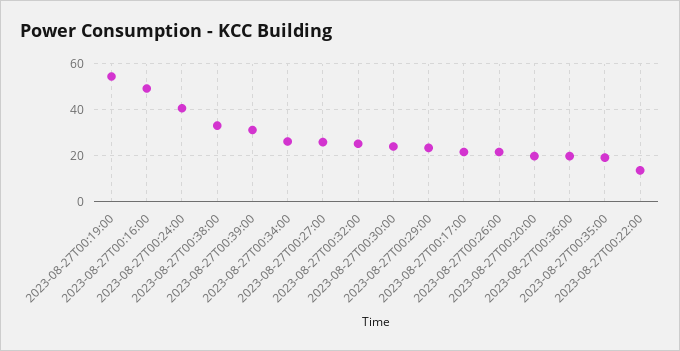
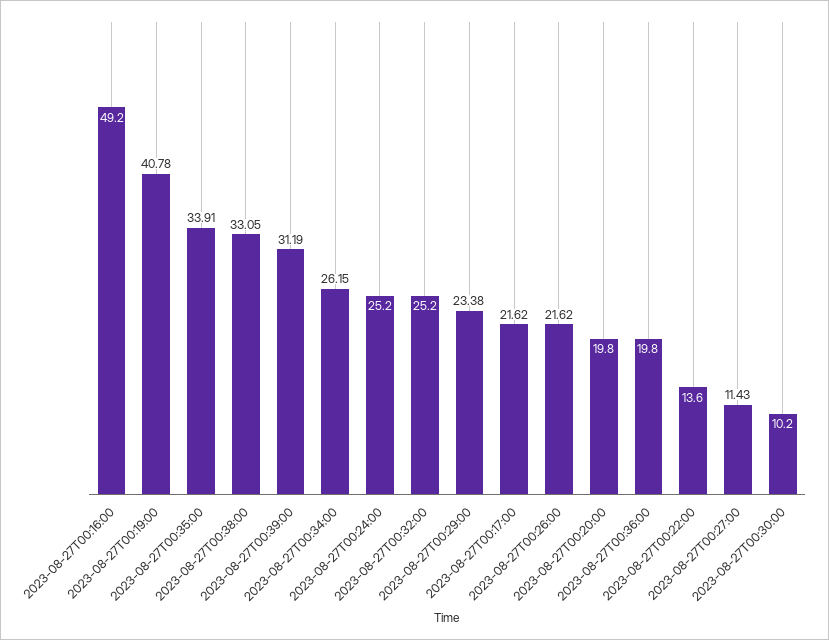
  {
-   "2023-08-27T00:19:00": 55,
+   "2023-08-27T00:19:00": 40.78,
    "2023-08-27T00:16:00": 49.2,
-   "2023-08-27T00:24:00": 40,
+   "2023-08-27T00:24:00": 25.2,
    "2023-08-27T00:38:00": 33.05,
    "2023-08-27T00:39:00": 31.19,
    "2023-08-27T00:34:00": 26.15,
-   "2023-08-27T00:27:00": 25,
+   "2023-08-27T00:27:00": 11.43,
    "2023-08-27T00:32:00": 25.2,
-   "2023-08-27T00:30:00": 25,
+   "2023-08-27T00:30:00": 10.2,
    "2023-08-27T00:29:00": 23.38,
    "2023-08-27T00:17:00": 21.62,
    "2023-08-27T00:26:00": 21.62,
    "2023-08-27T00:20:00": 19.8,
    "2023-08-27T00:36:00": 19.8,
-   "2023-08-27T00:35:00": 20,
+   "2023-08-27T00:35:00": 33.91,
    "2023-08-27T00:22:00": 13.6
  }

